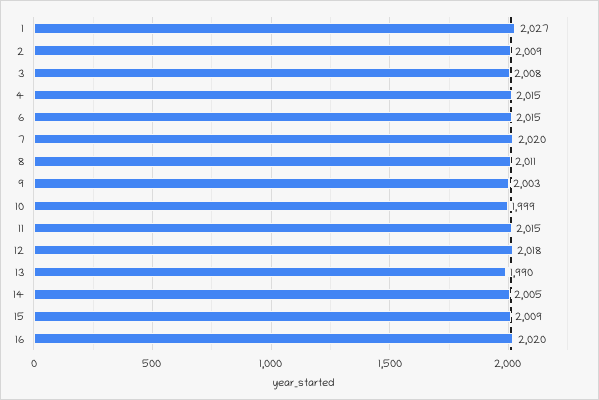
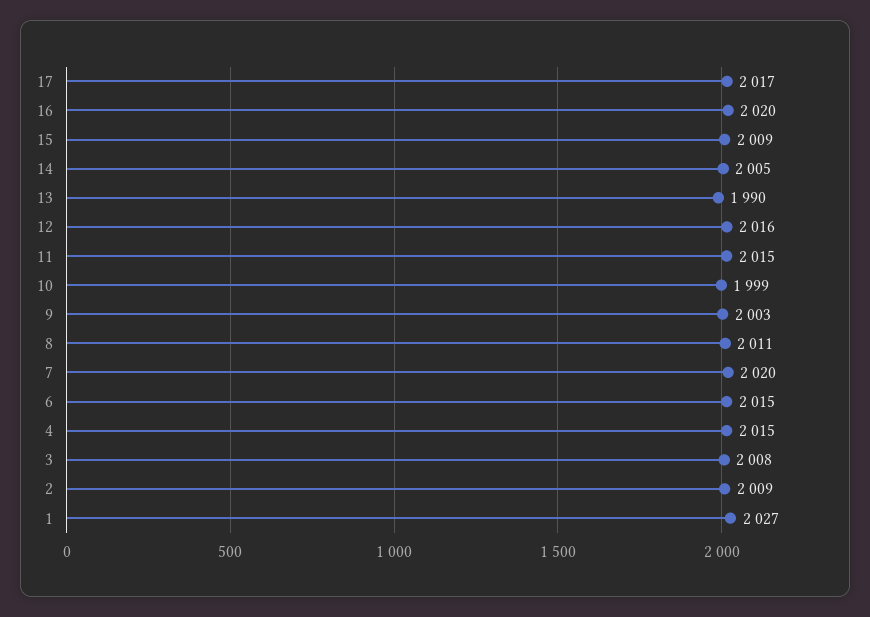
  {
    "1": 2027,
    "2": 2009,
    "3": 2008,
    "4": 2015,
    "6": 2015,
    "7": 2020,
    "8": 2011,
    "9": 2003,
    "10": 1999,
    "11": 2015,
-   "12": 2018,
+   "12": 2016,
    "13": 1990,
    "14": 2005,
    "15": 2009,
-   "16": 2020
+   "16": 2020,
+   "17": 2017
  }

